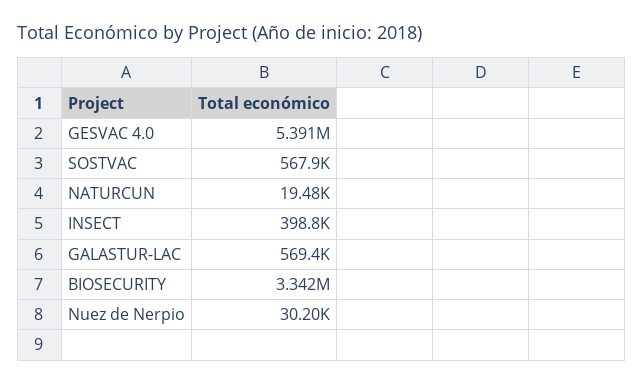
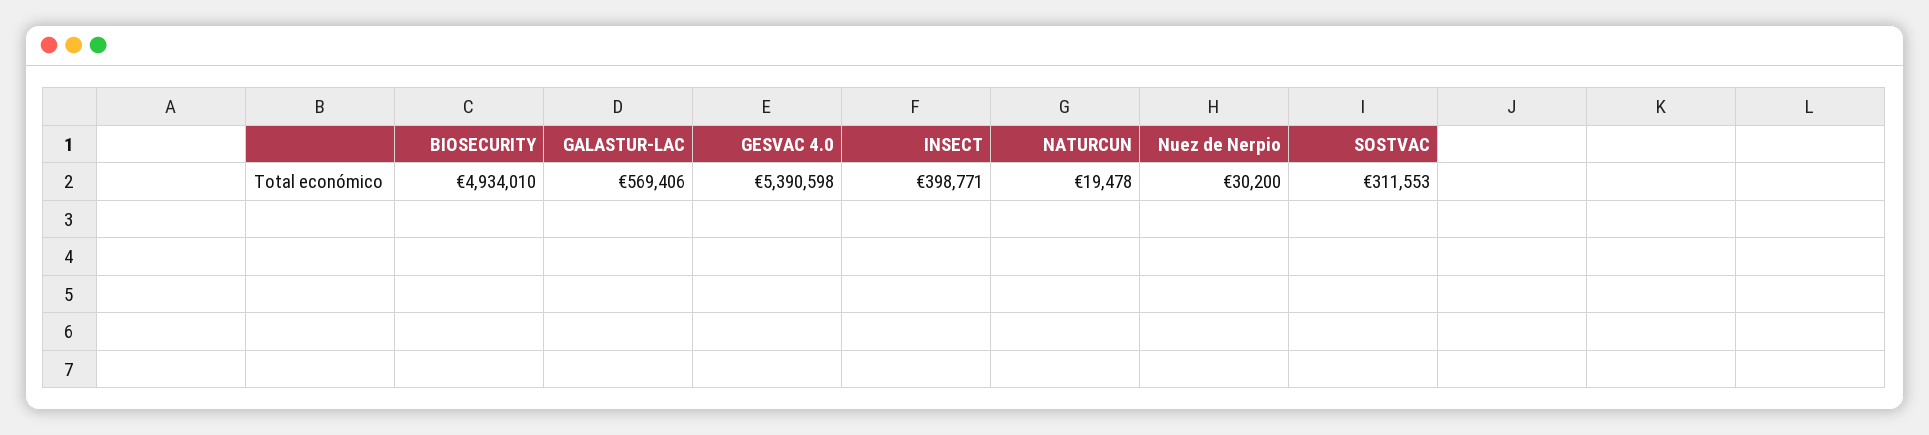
  {
    "GESVAC 4.0": 5390598,
-   "SOSTVAC": 567900,
+   "SOSTVAC": 311553,
    "NATURCUN": 19478,
    "INSECT": 398771,
    "GALASTUR-LAC": 569406,
-   "BIOSECURITY": 3342000,
+   "BIOSECURITY": 4934010,
    "Nuez de Nerpio": 30200
  }

